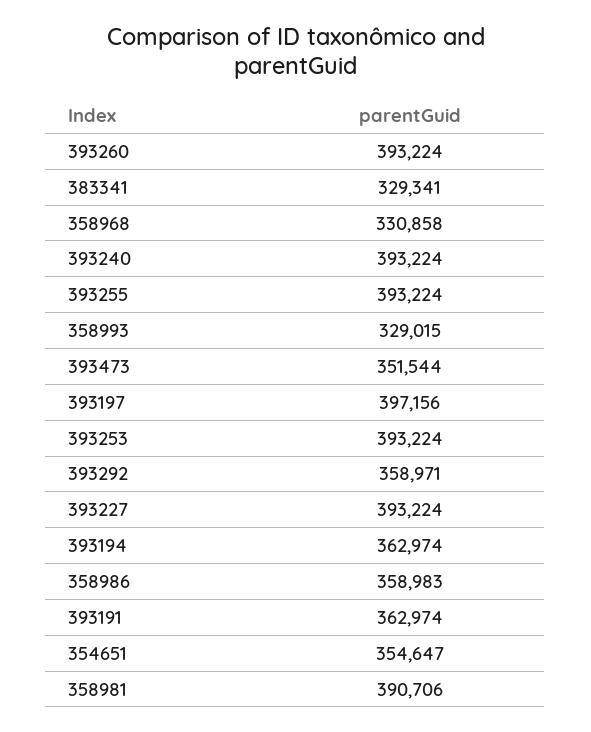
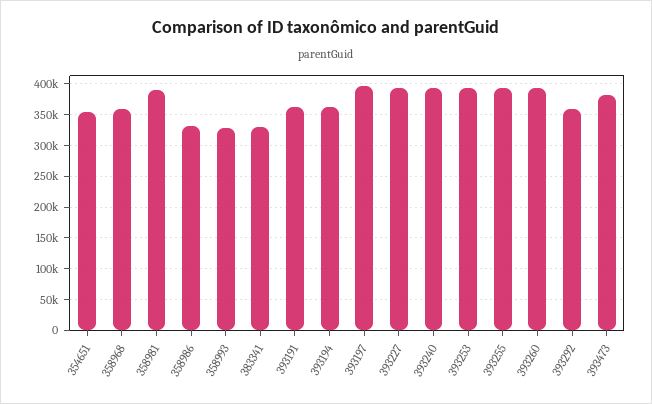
  {
    "393260": 393224,
    "383341": 329341,
-   "358968": 330858,
+   "358968": 360000,
    "393240": 393224,
    "393255": 393224,
    "358993": 329015,
-   "393473": 351544,
+   "393473": 380000,
    "393197": 397156,
    "393253": 393224,
    "393292": 358971,
    "393227": 393224,
    "393194": 362974,
-   "358986": 358983,
+   "358986": 330000,
    "393191": 362974,
    "354651": 354647,
    "358981": 390706
  }

